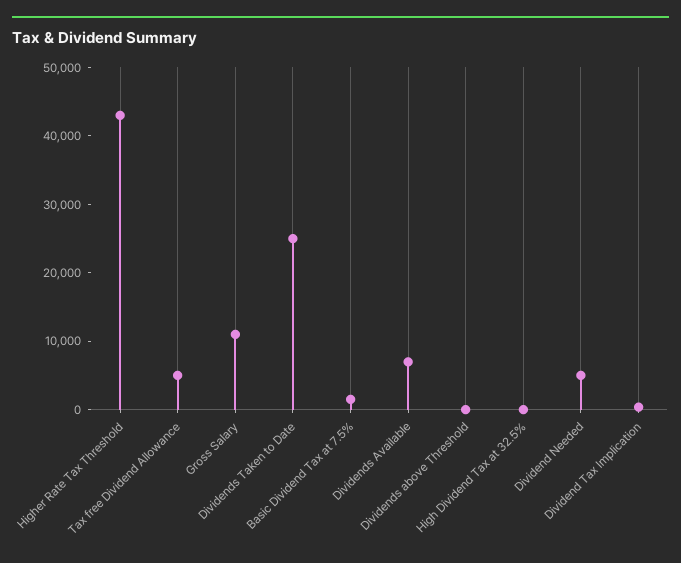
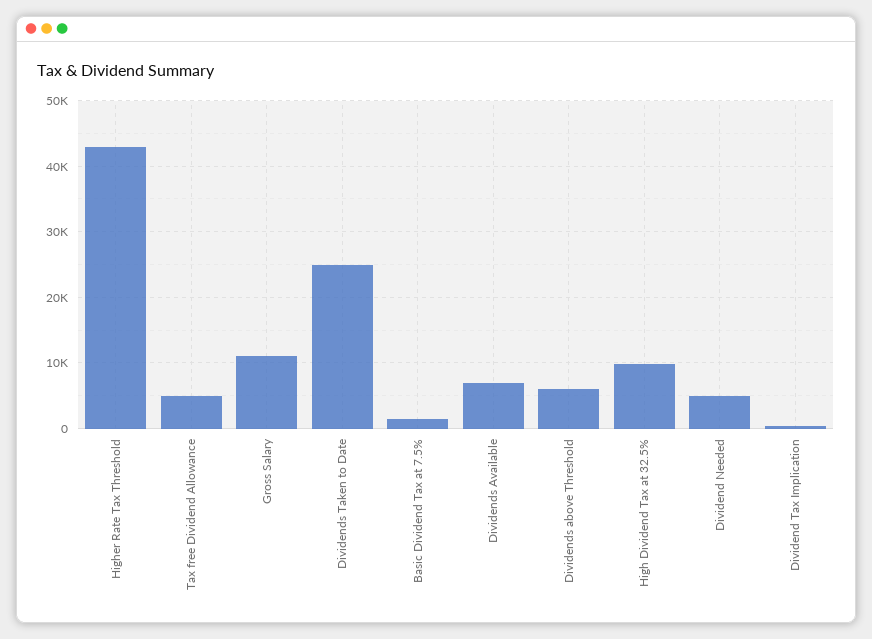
  {
    "Higher Rate Tax Threshold": 43000,
    "Tax free Dividend Allowance": 5000,
    "Gross Salary": 11000,
    "Dividends Taken to Date": 25000,
    "Basic Dividend Tax at 7.5%": 2000,
    "Dividends Available": 7000,
-   "Dividends above Threshold": 0,
+   "Dividends above Threshold": 6000,
-   "High Dividend Tax at 32.5%": 0,
+   "High Dividend Tax at 32.5%": 10000,
    "Dividend Needed": 5000,
    "Dividend Tax Implication": 0
  }

